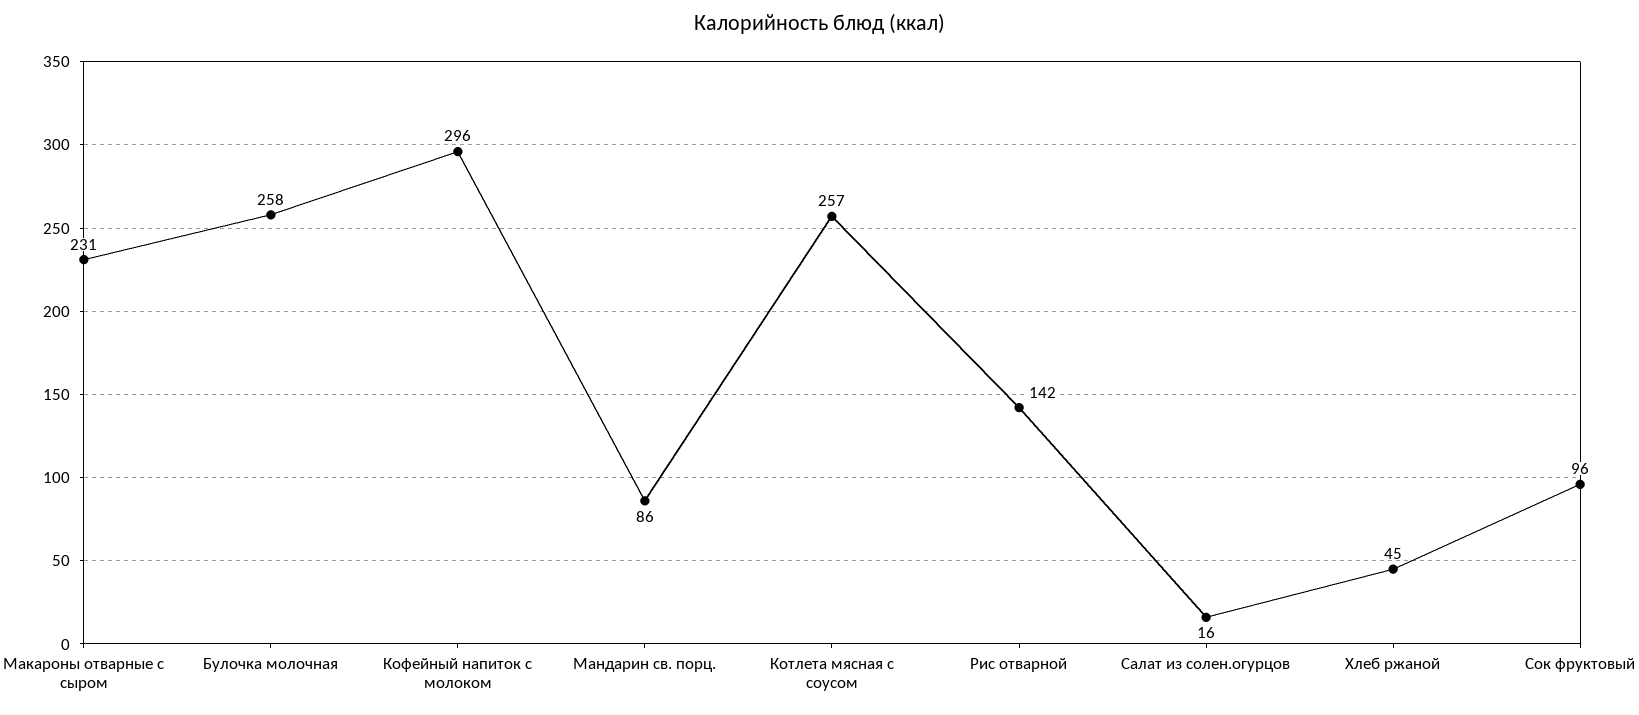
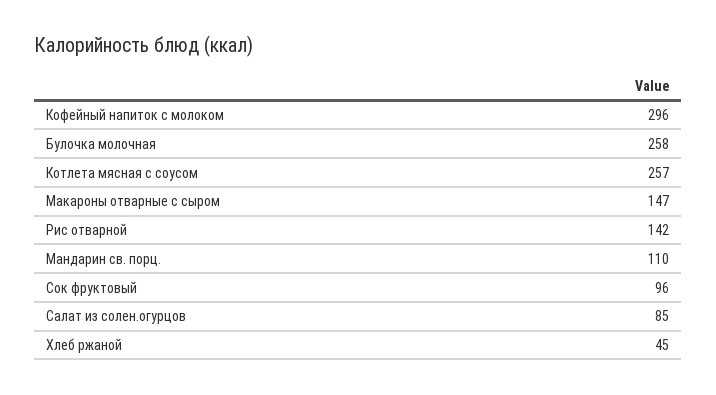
  {
-   "Макароны отварные с сыром": 231,
+   "Макароны отварные с сыром": 147,
    "Булочка молочная": 258,
    "Кофейный напиток с молоком": 296,
-   "Мандарин св. порц.": 86,
+   "Мандарин св. порц.": 110,
    "Котлета мясная с соусом": 257,
    "Рис отварной": 142,
-   "Салат из солен.огурцов": 16,
+   "Салат из солен.огурцов": 85,
    "Хлеб ржаной": 45,
    "Сок фруктовый": 96
  }

